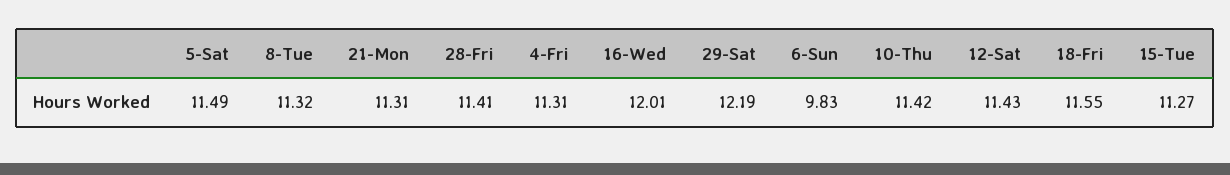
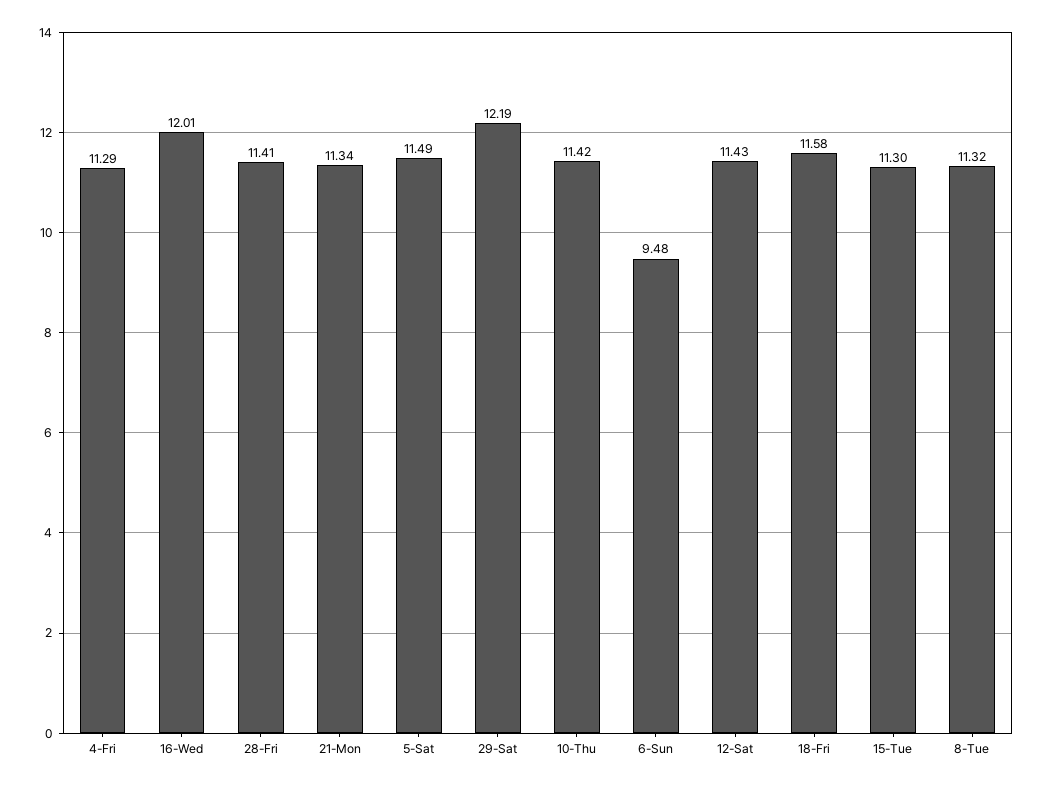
  {
    "5-Sat": 11.49,
    "8-Tue": 11.32,
-   "21-Mon": 11.31,
+   "21-Mon": 11.34,
    "28-Fri": 11.41,
-   "4-Fri": 11.31,
+   "4-Fri": 11.29,
    "16-Wed": 12.01,
    "29-Sat": 12.19,
-   "6-Sun": 9.83,
+   "6-Sun": 9.48,
    "10-Thu": 11.42,
    "12-Sat": 11.43,
-   "18-Fri": 11.55,
+   "18-Fri": 11.58,
-   "15-Tue": 11.27
+   "15-Tue": 11.3
  }

